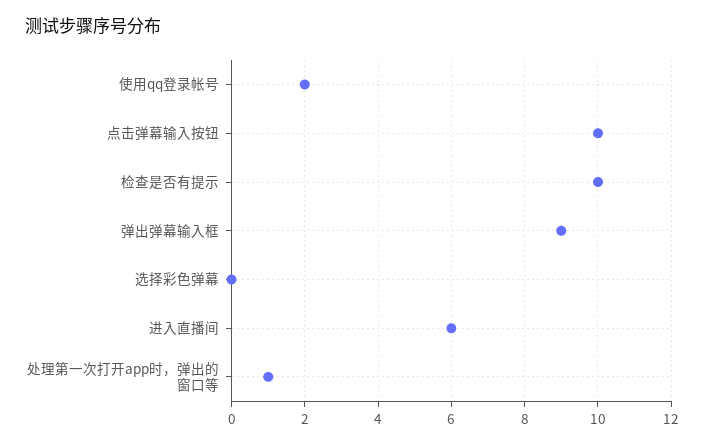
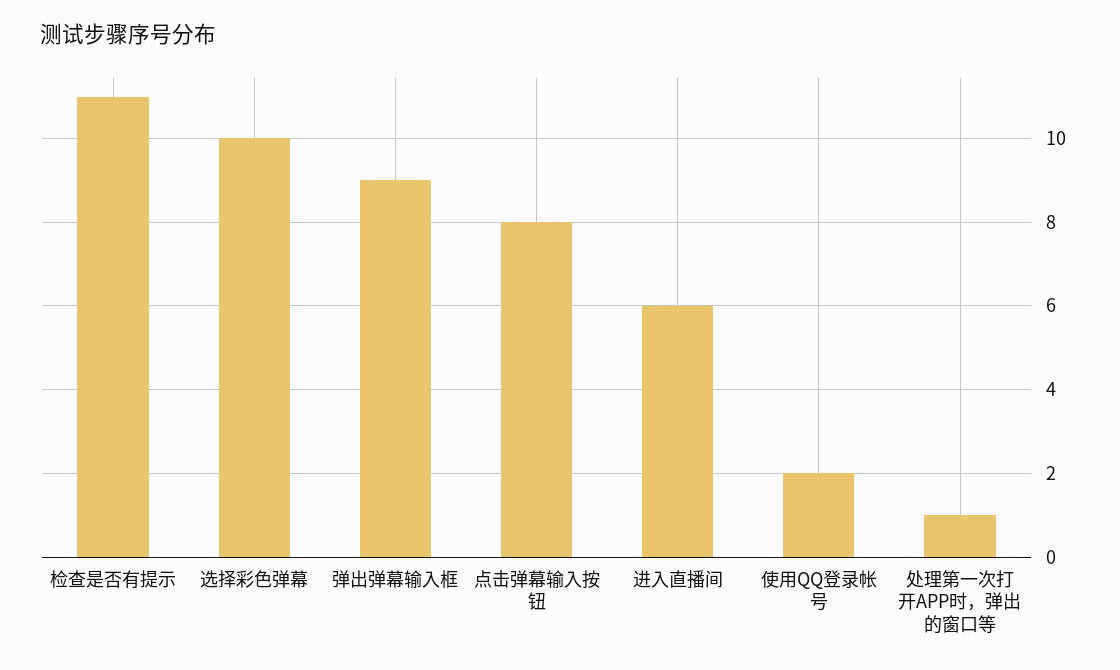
  {
    "使用qq登录帐号": 2,
-   "点击弹幕输入按钮": 10,
+   "点击弹幕输入按钮": 8,
-   "检查是否有提示": 10,
+   "检查是否有提示": 11,
    "弹出弹幕输入框": 9,
-   "选择彩色弹幕": 0,
+   "选择彩色弹幕": 10,
    "进入直播间": 6,
    "处理第一次打开app时，弹出的窗口等": 1
  }

